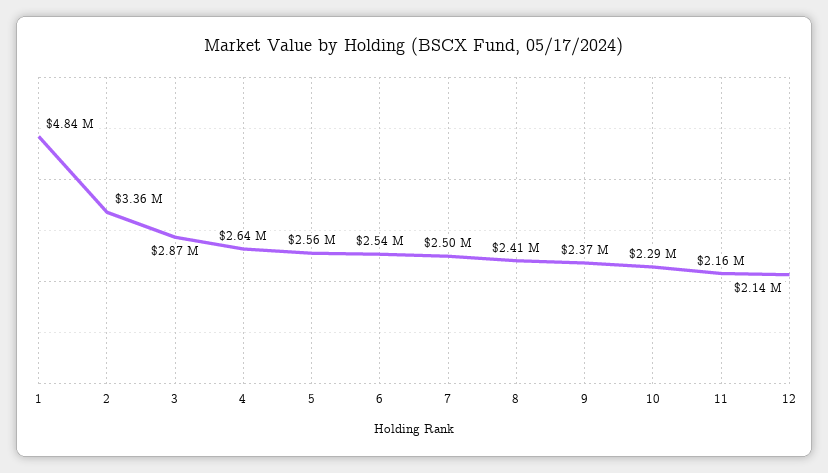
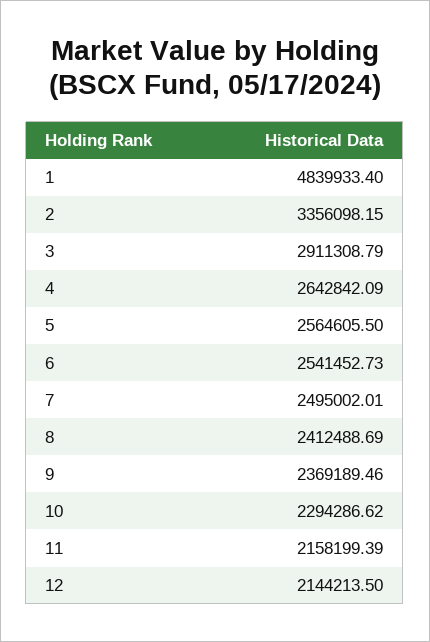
  {
    "1": 4839933.4,
    "2": 3356098.15,
-   "3": 2870000,
+   "3": 2911308.79,
    "4": 2642842.09,
    "5": 2564605.5,
    "6": 2541452.73,
    "7": 2495002.01,
    "8": 2412488.69,
    "9": 2369189.46,
    "10": 2294286.62,
    "11": 2158199.39,
    "12": 2144213.5
  }

